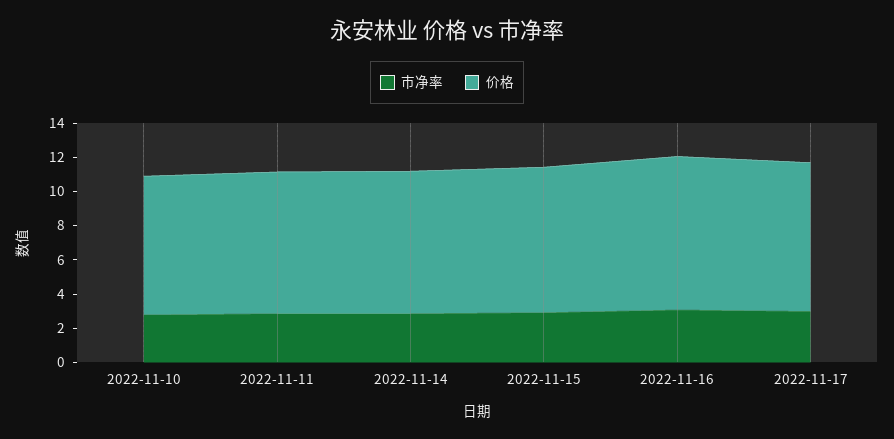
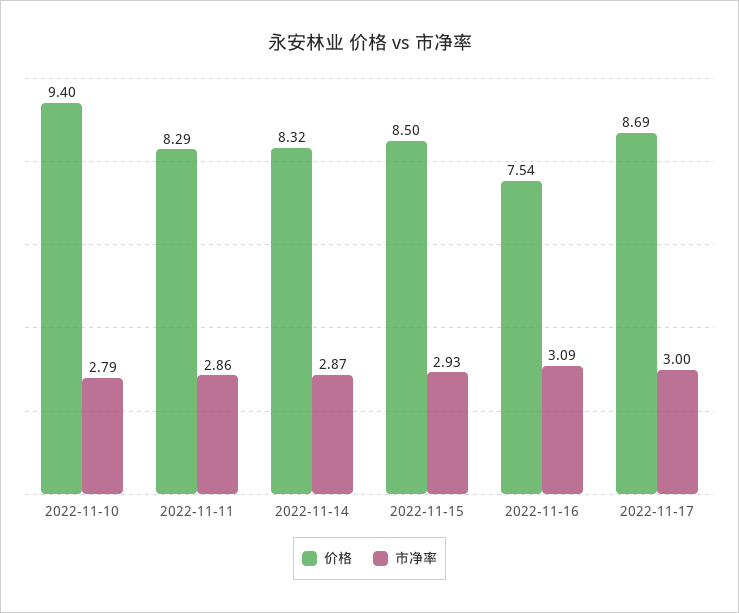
  {
    "市净率": {
      "2022-11-10": 2.79,
      "2022-11-11": 2.86,
      "2022-11-14": 2.87,
      "2022-11-15": 2.93,
      "2022-11-16": 3.09,
      "2022-11-17": 3
    },
    "价格": {
-     "2022-11-10": 8,
+     "2022-11-10": 9.4,
      "2022-11-11": 8.29,
      "2022-11-14": 8.32,
      "2022-11-15": 8.5,
-     "2022-11-16": 9,
+     "2022-11-16": 7.54,
      "2022-11-17": 8.69
    }
  }

